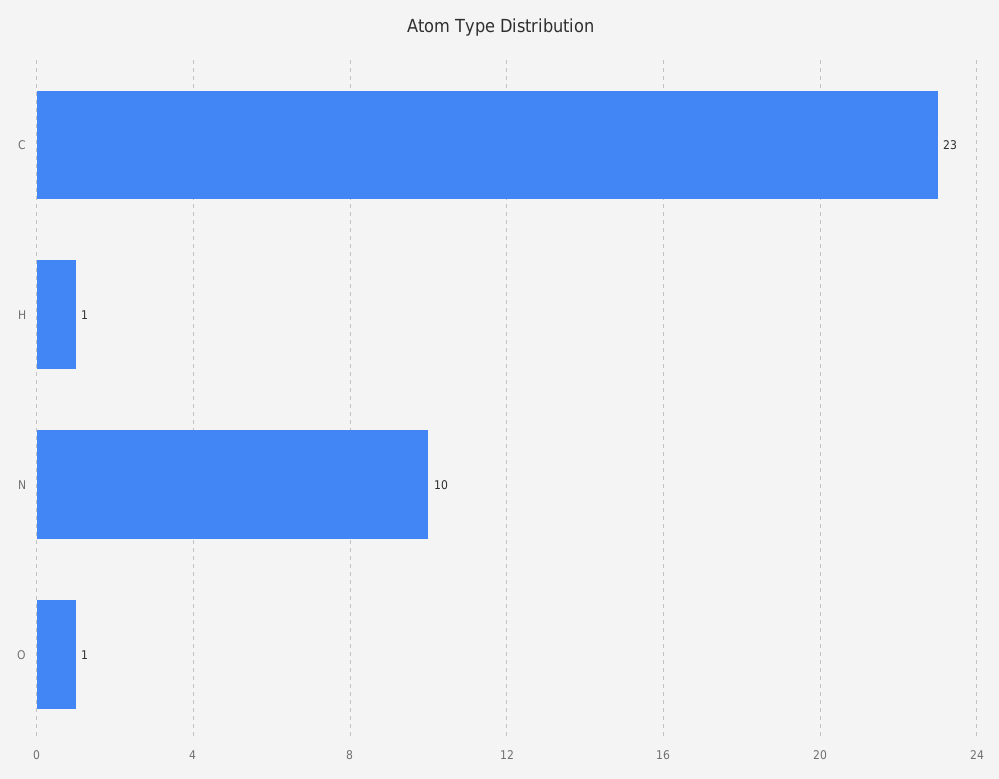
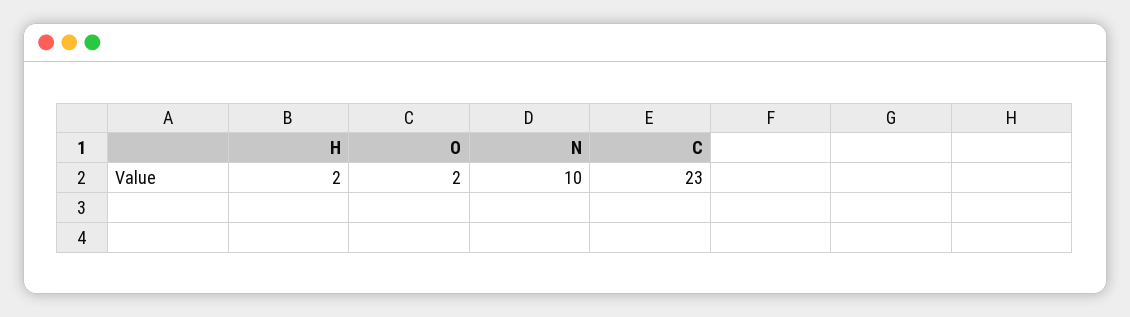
  {
    "C": 23,
-   "H": 1,
+   "H": 2,
    "N": 10,
-   "O": 1
+   "O": 2
  }

